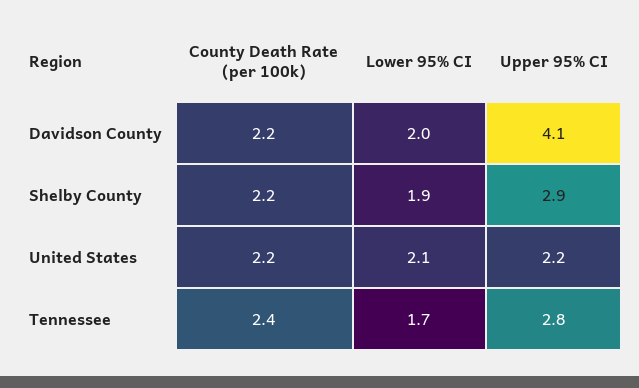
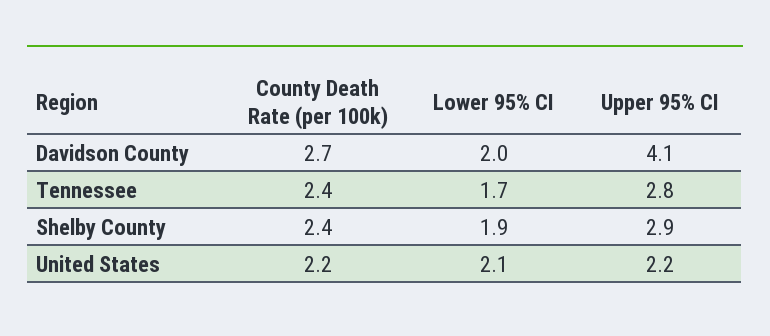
  {
    "County Death Rate (per 100k)": {
-     "Davidson County": 2.2,
+     "Davidson County": 2.7,
-     "Shelby County": 2.2,
+     "Shelby County": 2.4,
      "United States": 2.2,
      "Tennessee": 2.4
    },
    "Lower 95% CI": {
      "Davidson County": 2,
      "Shelby County": 1.9,
      "United States": 2.1,
      "Tennessee": 1.7
    },
    "Upper 95% CI": {
      "Davidson County": 4.1,
      "Shelby County": 2.9,
      "United States": 2.2,
      "Tennessee": 2.8
    }
  }

